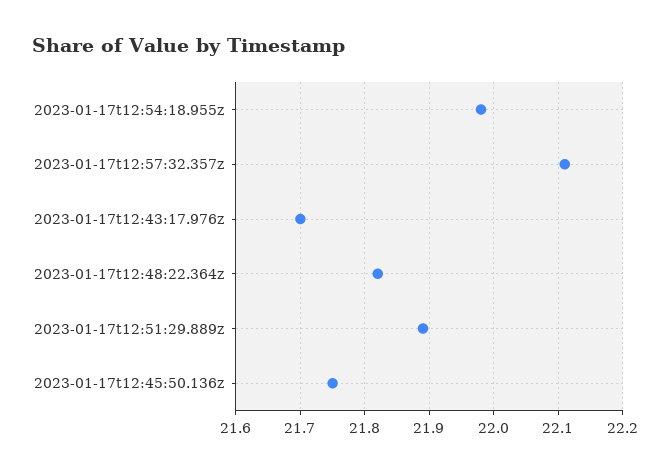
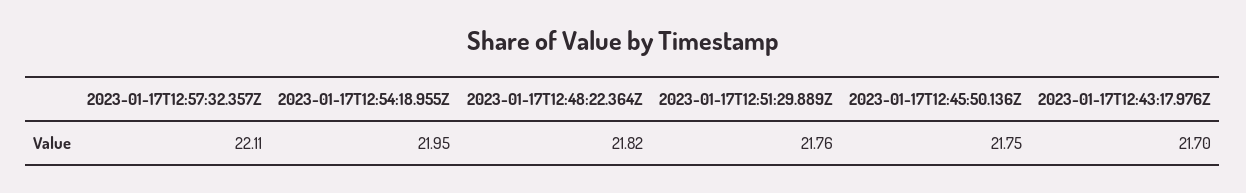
  {
-   "2023-01-17t12:54:18.955z": 21.98,
+   "2023-01-17t12:54:18.955z": 21.95,
    "2023-01-17t12:57:32.357z": 22.11,
    "2023-01-17t12:43:17.976z": 21.7,
    "2023-01-17t12:48:22.364z": 21.82,
-   "2023-01-17t12:51:29.889z": 21.89,
+   "2023-01-17t12:51:29.889z": 21.76,
    "2023-01-17t12:45:50.136z": 21.75
  }

